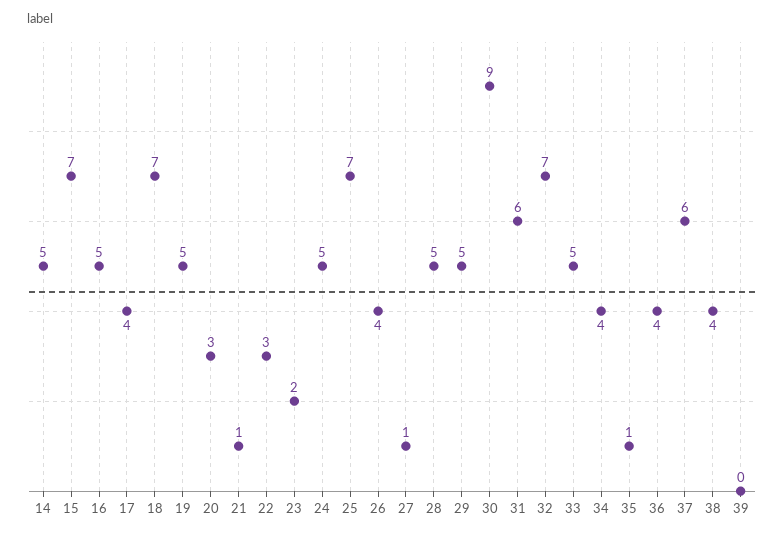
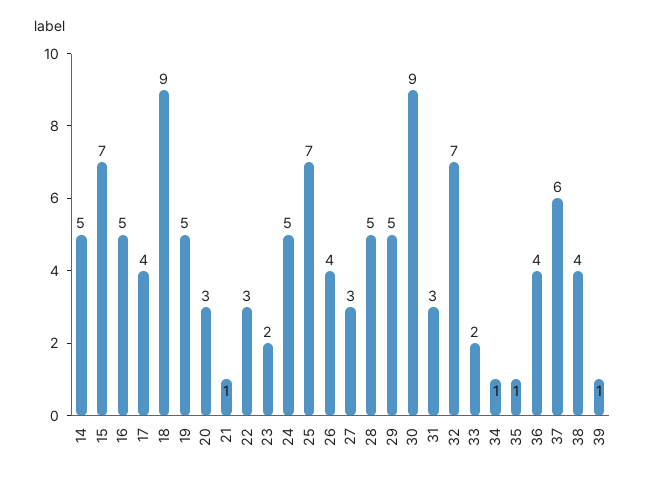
  {
    "14": 5,
    "15": 7,
    "16": 5,
    "17": 4,
-   "18": 7,
+   "18": 9,
    "19": 5,
    "20": 3,
    "21": 1,
    "22": 3,
    "23": 2,
    "24": 5,
    "25": 7,
    "26": 4,
-   "27": 1,
+   "27": 3,
    "28": 5,
    "29": 5,
    "30": 9,
-   "31": 6,
+   "31": 3,
    "32": 7,
-   "33": 5,
+   "33": 2,
-   "34": 4,
+   "34": 1,
    "35": 1,
    "36": 4,
    "37": 6,
    "38": 4,
-   "39": 0
+   "39": 1
  }

